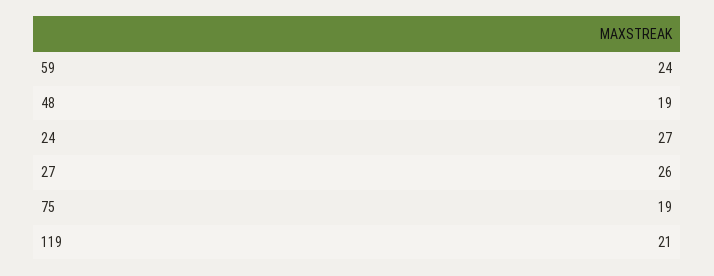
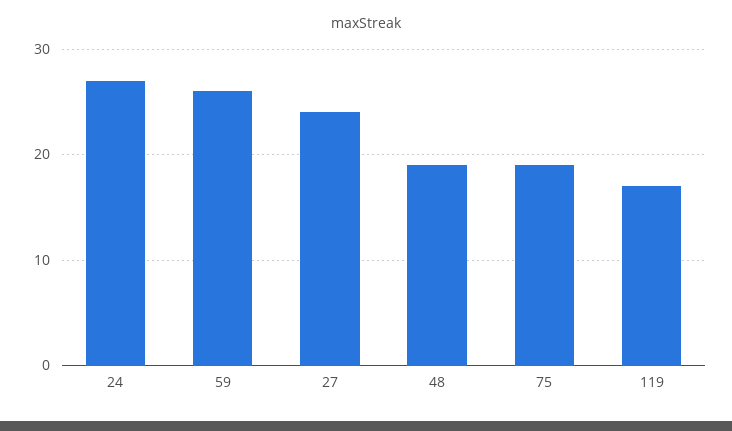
  {
-   "59": 24,
+   "59": 26,
    "48": 19,
    "24": 27,
-   "27": 26,
+   "27": 24,
    "75": 19,
-   "119": 21
+   "119": 17
  }

